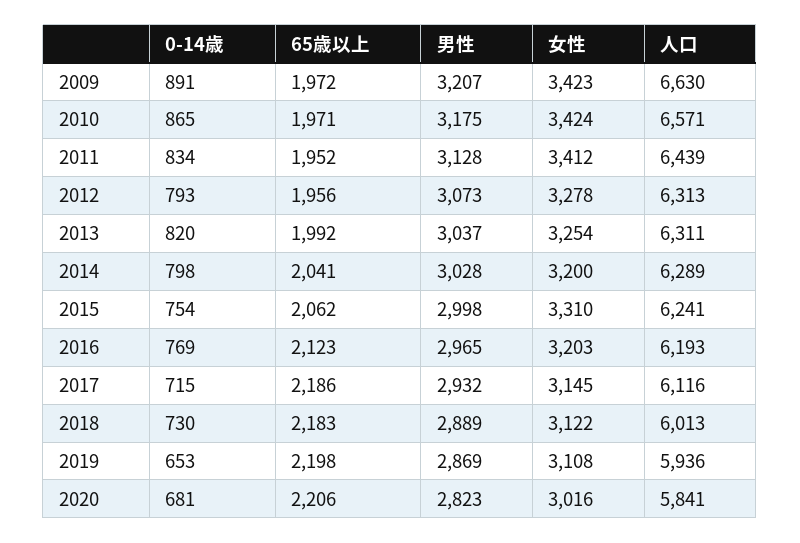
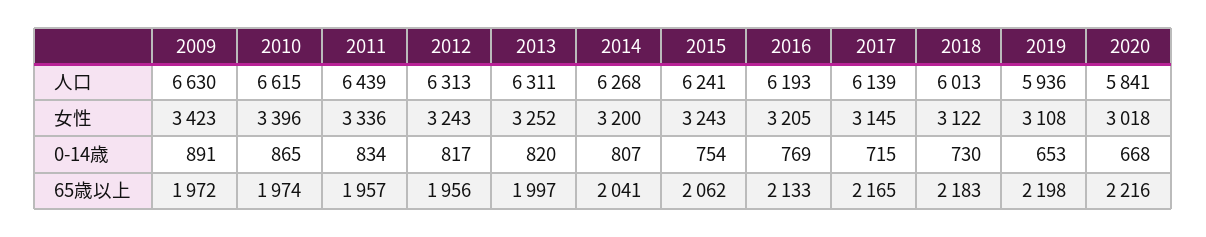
  {
    "0-14歳": {
      "2009": 891,
      "2010": 865,
      "2011": 834,
-     "2012": 793,
+     "2012": 817,
      "2013": 820,
-     "2014": 798,
+     "2014": 807,
      "2015": 754,
      "2016": 769,
      "2017": 715,
      "2018": 730,
      "2019": 653,
-     "2020": 681
+     "2020": 668
    },
    "65歳以上": {
      "2009": 1972,
-     "2010": 1971,
+     "2010": 1974,
-     "2011": 1952,
+     "2011": 1957,
      "2012": 1956,
-     "2013": 1992,
+     "2013": 1997,
      "2014": 2041,
      "2015": 2062,
-     "2016": 2123,
+     "2016": 2133,
-     "2017": 2186,
+     "2017": 2165,
      "2018": 2183,
      "2019": 2198,
-     "2020": 2206
+     "2020": 2216
    },
-   "男性": {
-     "2009": 3207,
-     "2010": 3175,
-     "2011": 3128,
-     "2012": 3073,
-     "2013": 3037,
-     "2014": 3028,
-     "2015": 2998,
-     "2016": 2965,
-     "2017": 2932,
-     "2018": 2889,
-     "2019": 2869,
-     "2020": 2823
-   },
    "女性": {
      "2009": 3423,
-     "2010": 3424,
+     "2010": 3396,
-     "2011": 3412,
+     "2011": 3336,
-     "2012": 3278,
+     "2012": 3243,
-     "2013": 3254,
+     "2013": 3252,
      "2014": 3200,
-     "2015": 3310,
+     "2015": 3243,
-     "2016": 3203,
+     "2016": 3205,
      "2017": 3145,
      "2018": 3122,
      "2019": 3108,
-     "2020": 3016
+     "2020": 3018
    },
    "人口": {
      "2009": 6630,
-     "2010": 6571,
+     "2010": 6615,
      "2011": 6439,
      "2012": 6313,
      "2013": 6311,
-     "2014": 6289,
+     "2014": 6268,
      "2015": 6241,
      "2016": 6193,
-     "2017": 6116,
+     "2017": 6139,
      "2018": 6013,
      "2019": 5936,
      "2020": 5841
    }
  }

